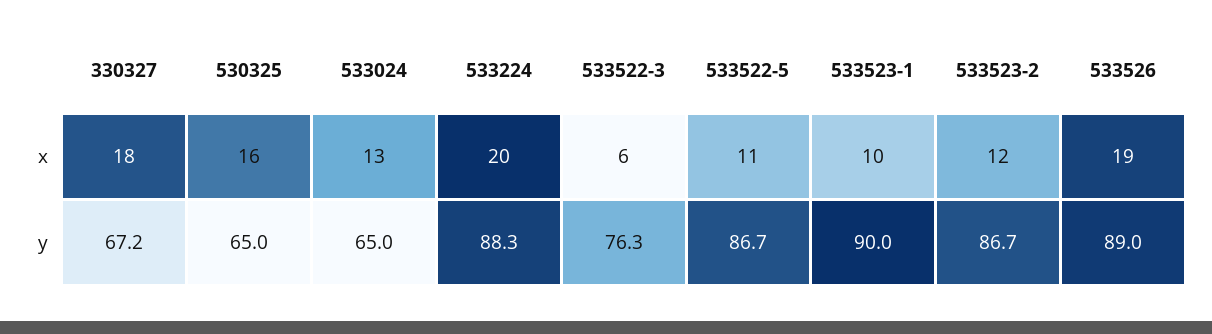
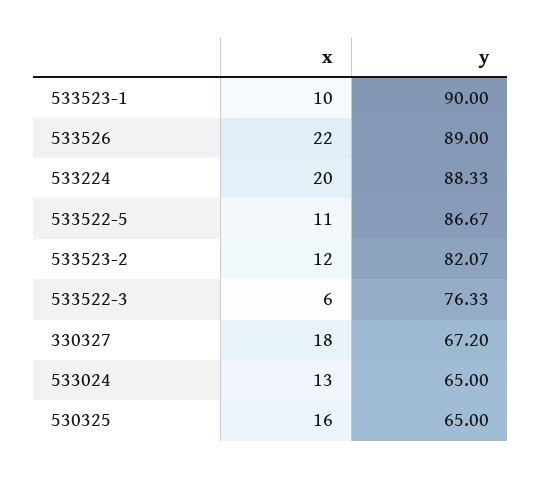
  {
    "330327": {
      "x": 18,
      "y": 67.2
    },
    "530325": {
      "x": 16,
      "y": 65
    },
    "533024": {
      "x": 13,
      "y": 65
    },
    "533224": {
      "x": 20,
      "y": 88.33
    },
    "533522-3": {
      "x": 6,
      "y": 76.33
    },
    "533522-5": {
      "x": 11,
      "y": 86.67
    },
    "533523-1": {
      "x": 10,
      "y": 90
    },
    "533523-2": {
      "x": 12,
-     "y": 86.7
+     "y": 82.07
    },
    "533526": {
-     "x": 19,
+     "x": 22,
      "y": 89
    }
  }

